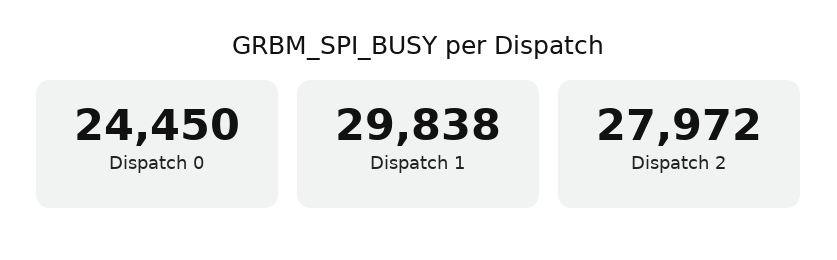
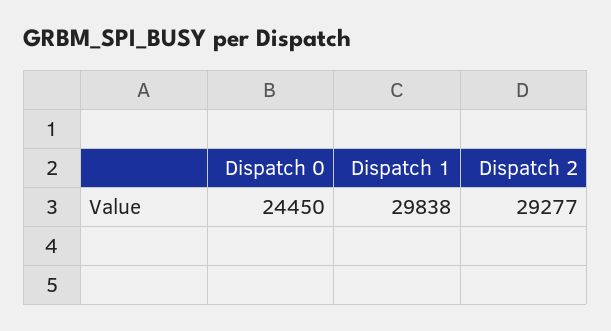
  {
    "Dispatch 0": 24450,
    "Dispatch 1": 29838,
-   "Dispatch 2": 27972
+   "Dispatch 2": 29277
  }

